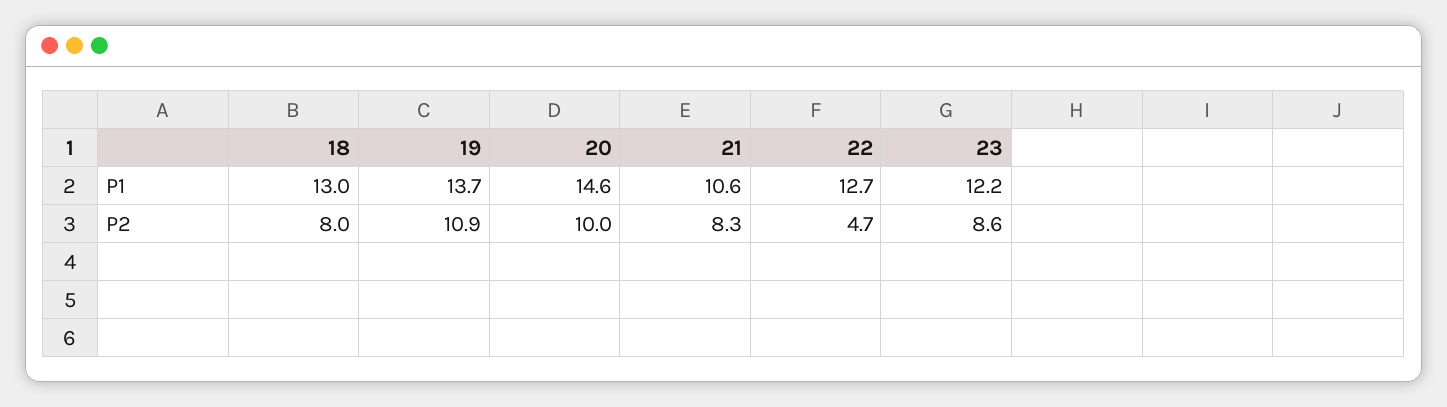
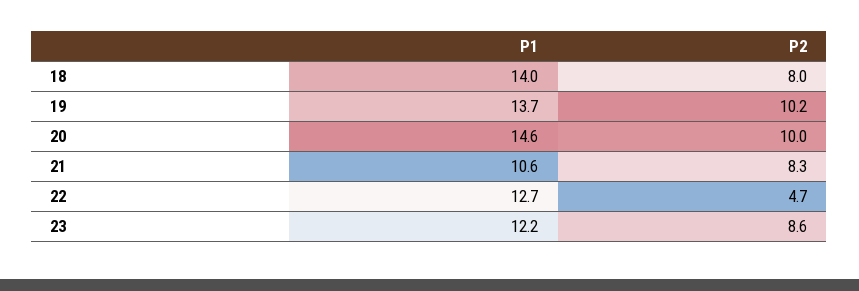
  {
    "18": {
-     "P1": 13,
+     "P1": 14,
      "P2": 8
    },
    "19": {
      "P1": 13.7,
-     "P2": 10.9
+     "P2": 10.2
    },
    "20": {
      "P1": 14.6,
      "P2": 10
    },
    "21": {
      "P1": 10.6,
      "P2": 8.3
    },
    "22": {
      "P1": 12.7,
      "P2": 4.7
    },
    "23": {
      "P1": 12.2,
      "P2": 8.6
    }
  }

